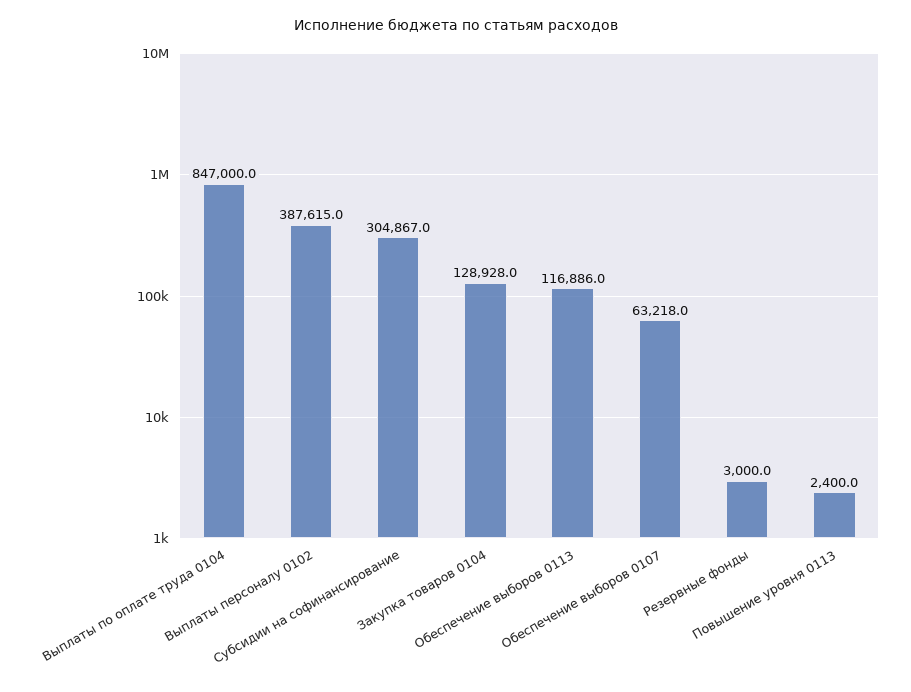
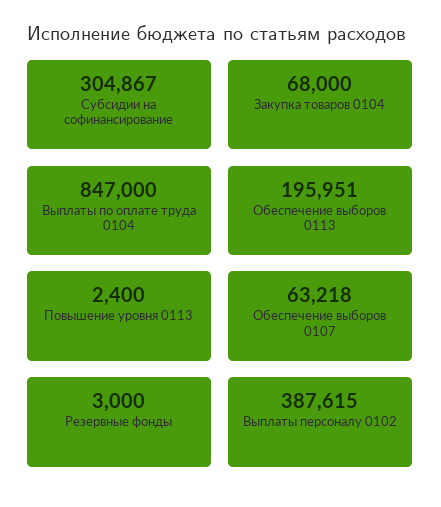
  {
    "Выплаты по оплате труда 0104": 847000,
    "Выплаты персоналу 0102": 387615,
    "Субсидии на софинансирование": 304867,
-   "Закупка товаров 0104": 128928,
+   "Закупка товаров 0104": 68000,
-   "Обеспечение выборов 0113": 116886,
+   "Обеспечение выборов 0113": 195951,
    "Обеспечение выборов 0107": 63218,
    "Резервные фонды": 3000,
    "Повышение уровня 0113": 2400
  }

